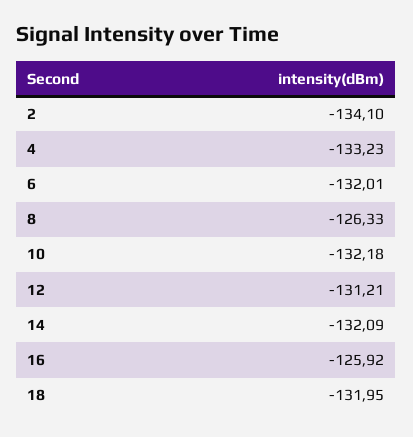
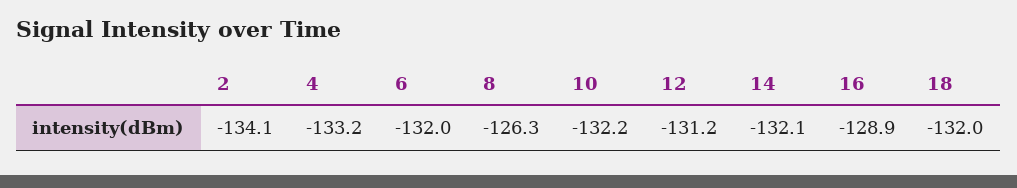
  {
    "2": -134.1,
    "4": -133.23,
    "6": -132.01,
    "8": -126.33,
    "10": -132.18,
    "12": -131.21,
    "14": -132.09,
-   "16": -125.92,
+   "16": -128.9,
    "18": -131.95
  }

